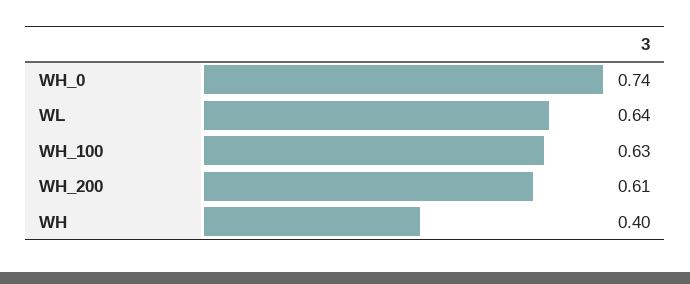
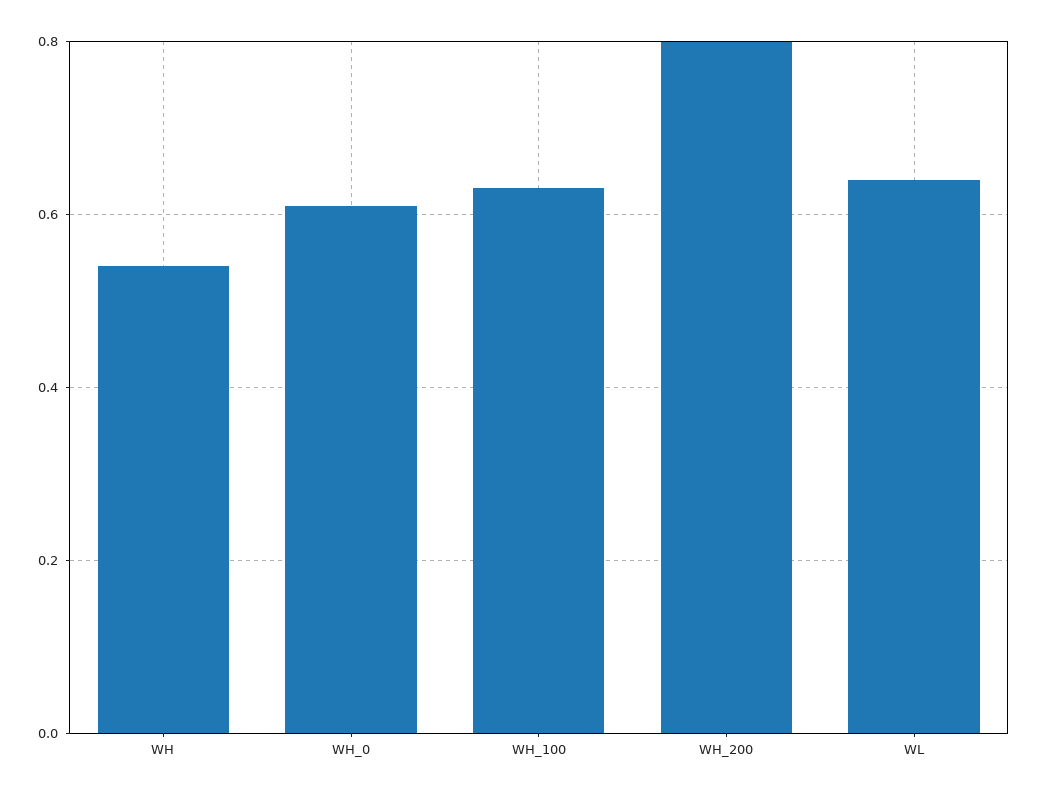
  {
-   "WH_0": 0.74,
+   "WH_0": 0.6,
    "WL": 0.64,
    "WH_100": 0.63,
-   "WH_200": 0.61,
+   "WH_200": 0.8,
-   "WH": 0.4
+   "WH": 0.55
  }

